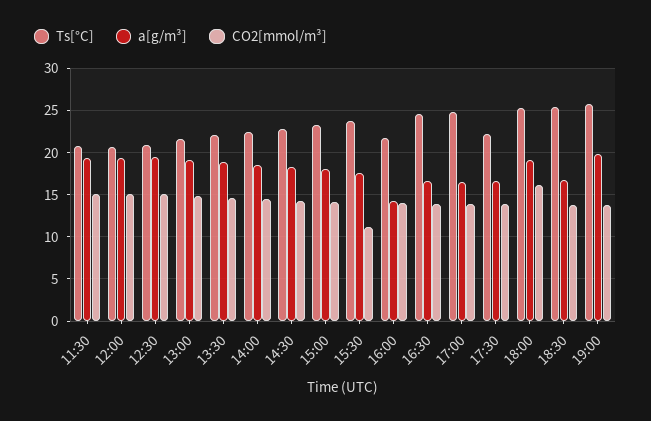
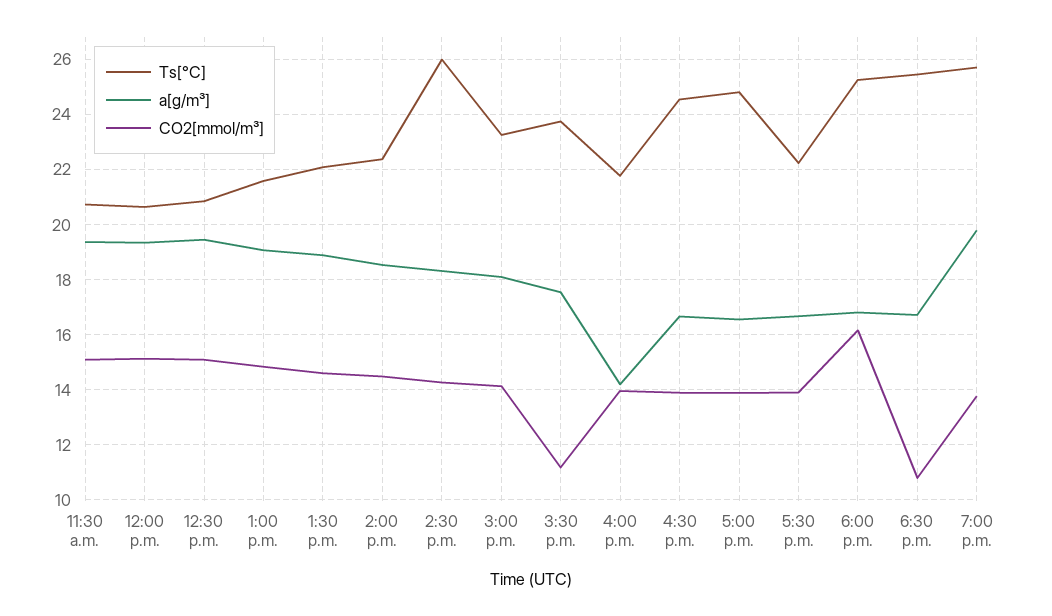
  {
    "Ts[°C]": {
      "11:30": 20.75,
      "12:00": 20.75,
      "12:30": 20.75,
      "13:00": 21.5,
      "13:30": 22,
      "14:00": 22.5,
-     "14:30": 23,
+     "14:30": 26,
      "15:00": 23.25,
      "15:30": 23.75,
      "16:00": 21.75,
      "16:30": 24.5,
      "17:00": 24.75,
      "17:30": 22.25,
      "18:00": 25.25,
      "18:30": 25.5,
      "19:00": 25.75
    },
    "a[g/m³]": {
      "11:30": 19.5,
      "12:00": 19.25,
      "12:30": 19.5,
      "13:00": 19,
      "13:30": 19,
      "14:00": 18.5,
      "14:30": 18.25,
      "15:00": 18,
      "15:30": 17.5,
      "16:00": 14.25,
      "16:30": 16.75,
      "17:00": 16.5,
      "17:30": 16.75,
-     "18:00": 19,
+     "18:00": 16.75,
      "18:30": 16.75,
      "19:00": 19.75
    },
    "CO2[mmol/m³]": {
      "11:30": 15,
      "12:00": 15.25,
      "12:30": 15,
      "13:00": 14.75,
      "13:30": 14.5,
      "14:00": 14.5,
      "14:30": 14.25,
      "15:00": 14.25,
      "15:30": 11.25,
      "16:00": 14,
      "16:30": 14,
      "17:00": 14,
      "17:30": 14,
      "18:00": 16.25,
-     "18:30": 14,
+     "18:30": 10.75,
      "19:00": 13.75
    }
  }

